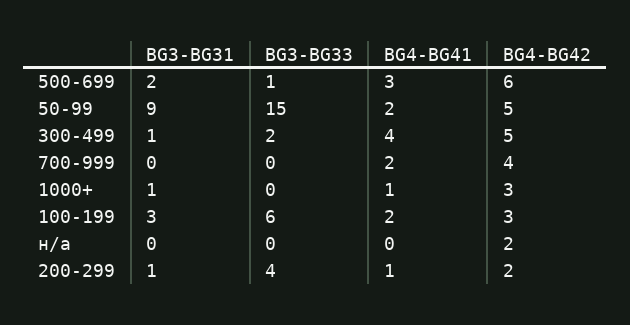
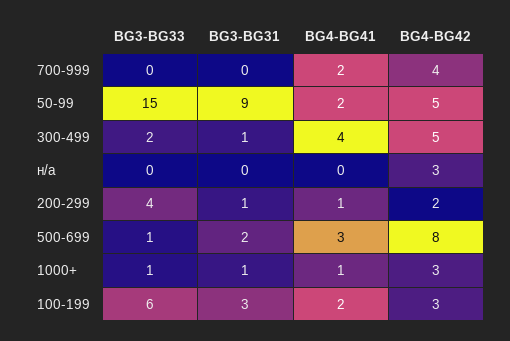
  {
    "BG3-BG31": {
      "500-699": 2,
      "50-99": 9,
      "300-499": 1,
      "700-999": 0,
      "1000+": 1,
      "100-199": 3,
      "н/а": 0,
      "200-299": 1
    },
    "BG3-BG33": {
      "500-699": 1,
      "50-99": 15,
      "300-499": 2,
      "700-999": 0,
-     "1000+": 0,
+     "1000+": 1,
      "100-199": 6,
      "н/а": 0,
      "200-299": 4
    },
    "BG4-BG41": {
      "500-699": 3,
      "50-99": 2,
      "300-499": 4,
      "700-999": 2,
      "1000+": 1,
      "100-199": 2,
      "н/а": 0,
      "200-299": 1
    },
    "BG4-BG42": {
-     "500-699": 6,
+     "500-699": 8,
      "50-99": 5,
      "300-499": 5,
      "700-999": 4,
      "1000+": 3,
      "100-199": 3,
-     "н/а": 2,
+     "н/а": 3,
      "200-299": 2
    }
  }

